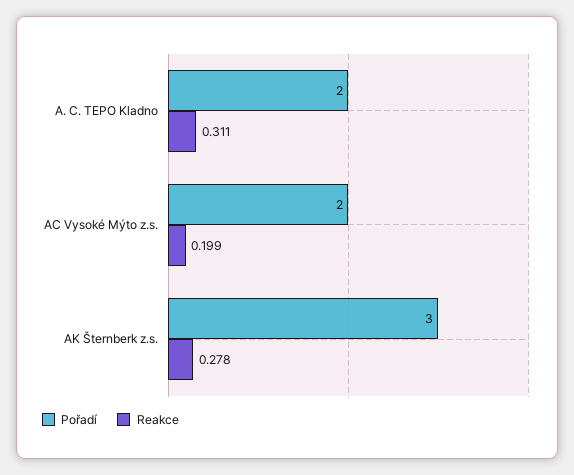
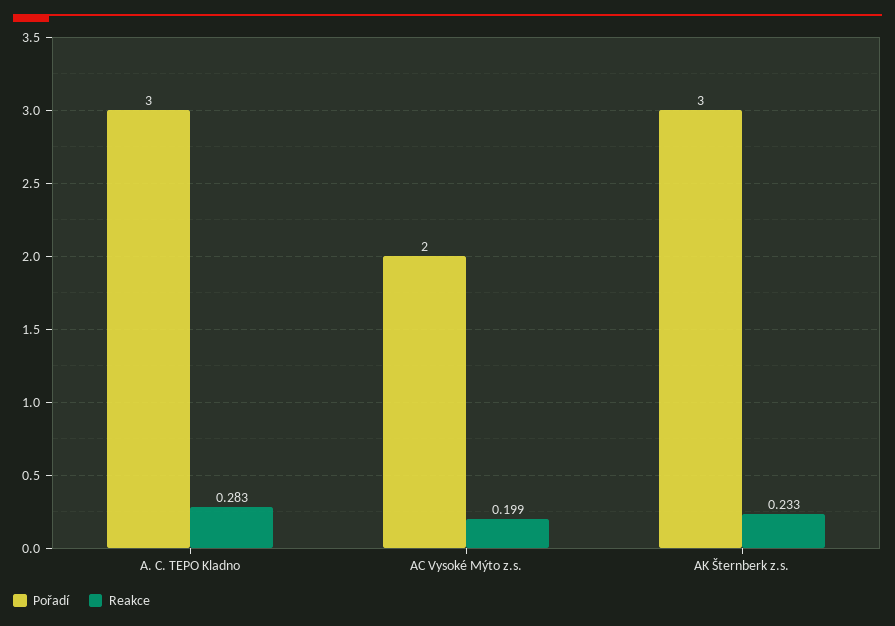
  {
    "Pořadí": {
-     "A. C. TEPO Kladno": 2,
+     "A. C. TEPO Kladno": 3,
      "AC Vysoké Mýto z.s.": 2,
      "AK Šternberk z.s.": 3
    },
    "Reakce": {
-     "A. C. TEPO Kladno": 0.311,
+     "A. C. TEPO Kladno": 0.283,
      "AC Vysoké Mýto z.s.": 0.199,
-     "AK Šternberk z.s.": 0.278
+     "AK Šternberk z.s.": 0.233
    }
  }

